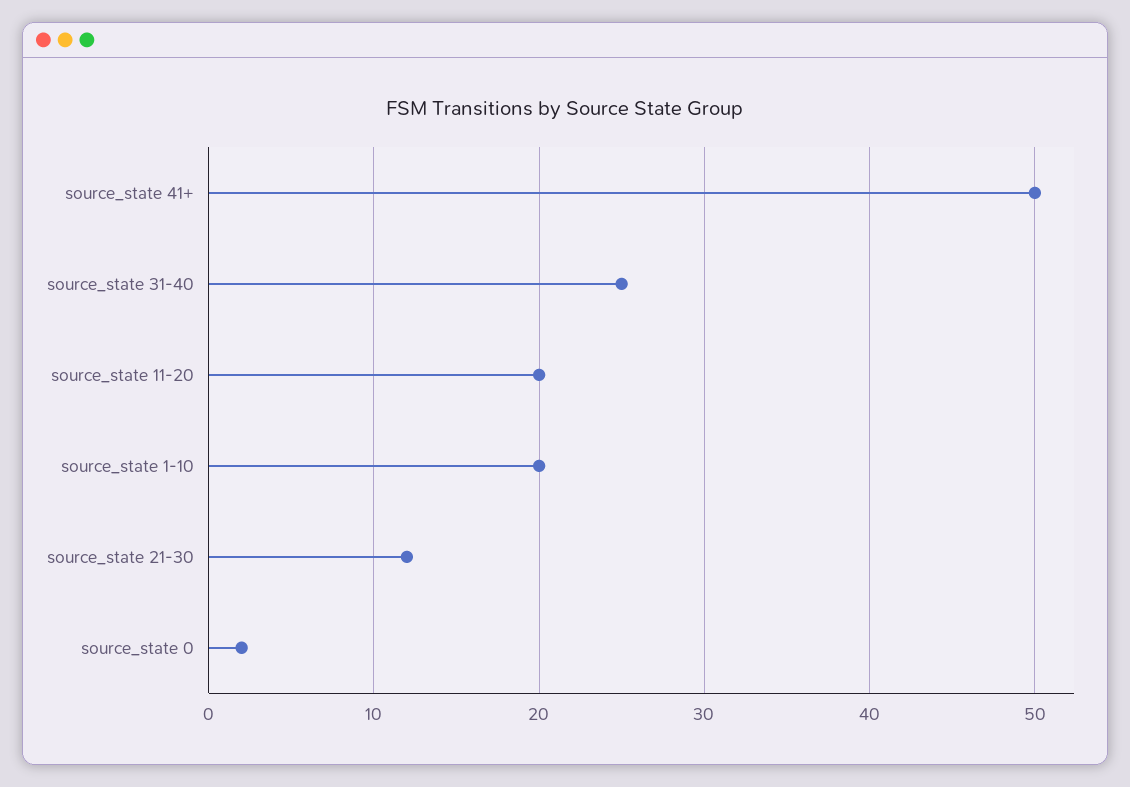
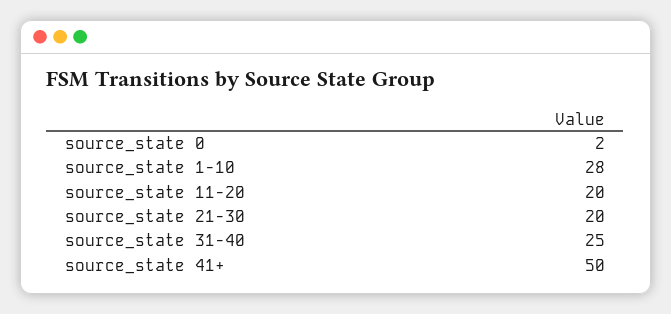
  {
    "source_state 41+": 50,
    "source_state 31-40": 25,
    "source_state 11-20": 20,
-   "source_state 1-10": 20,
+   "source_state 1-10": 28,
-   "source_state 21-30": 12,
+   "source_state 21-30": 20,
    "source_state 0": 2
  }

